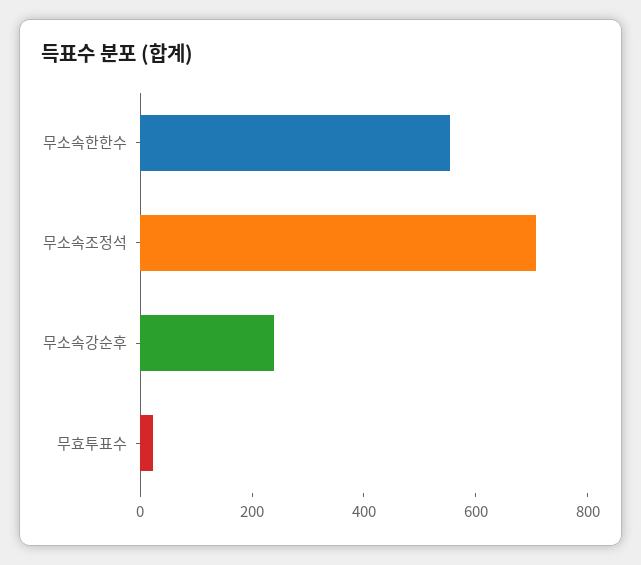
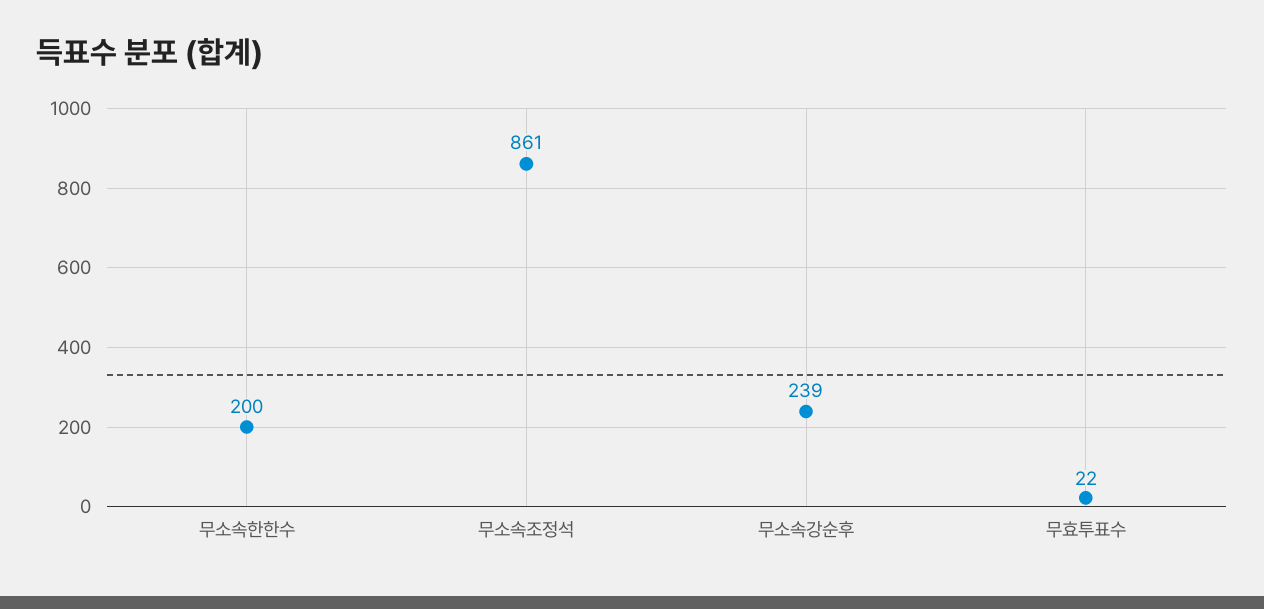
  {
-   "무소속한한수": 550,
+   "무소속한한수": 200,
-   "무소속조정석": 700,
+   "무소속조정석": 861,
    "무소속강순후": 239,
    "무효투표수": 22
  }

